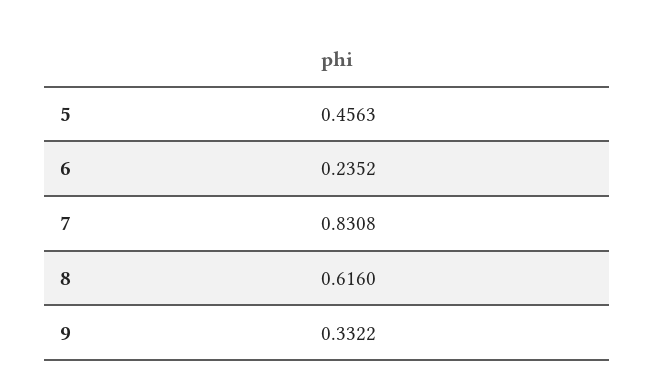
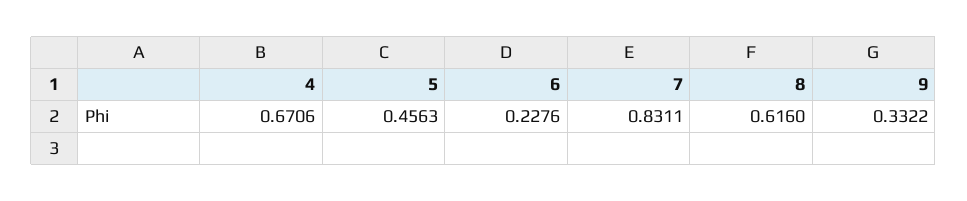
  {
    "5": 0.4563,
-   "6": 0.2352,
+   "6": 0.2276,
-   "7": 0.8308,
+   "7": 0.8311,
    "8": 0.616,
-   "9": 0.3322
+   "9": 0.3322,
+   "4": 0.6706
  }

